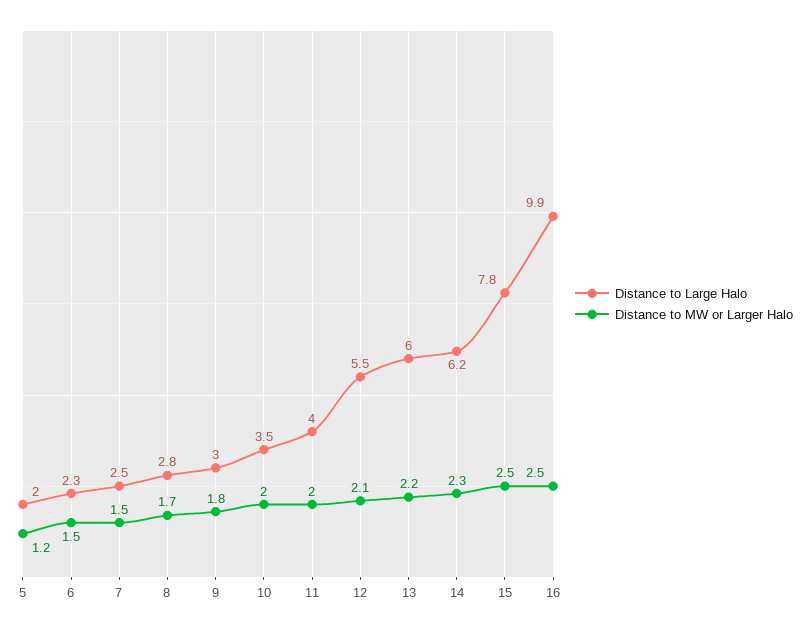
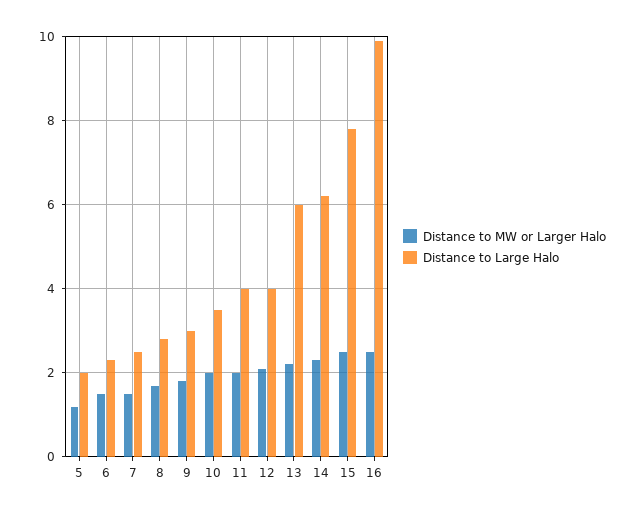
  {
    "Distance to Large Halo": {
      "5": 2,
      "6": 2.3,
      "7": 2.5,
      "8": 2.8,
      "9": 3,
      "10": 3.5,
      "11": 4,
-     "12": 5.5,
+     "12": 4,
      "13": 6,
      "14": 6.2,
      "15": 7.8,
      "16": 9.9
    },
    "Distance to MW or Larger Halo": {
      "5": 1.2,
      "6": 1.5,
      "7": 1.5,
      "8": 1.7,
      "9": 1.8,
      "10": 2,
      "11": 2,
      "12": 2.1,
      "13": 2.2,
      "14": 2.3,
      "15": 2.5,
      "16": 2.5
    }
  }

